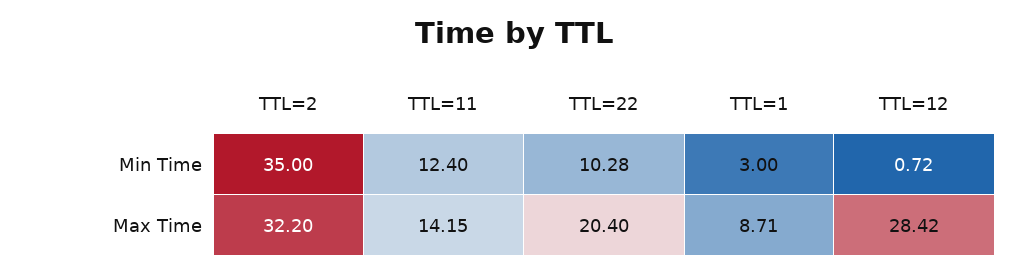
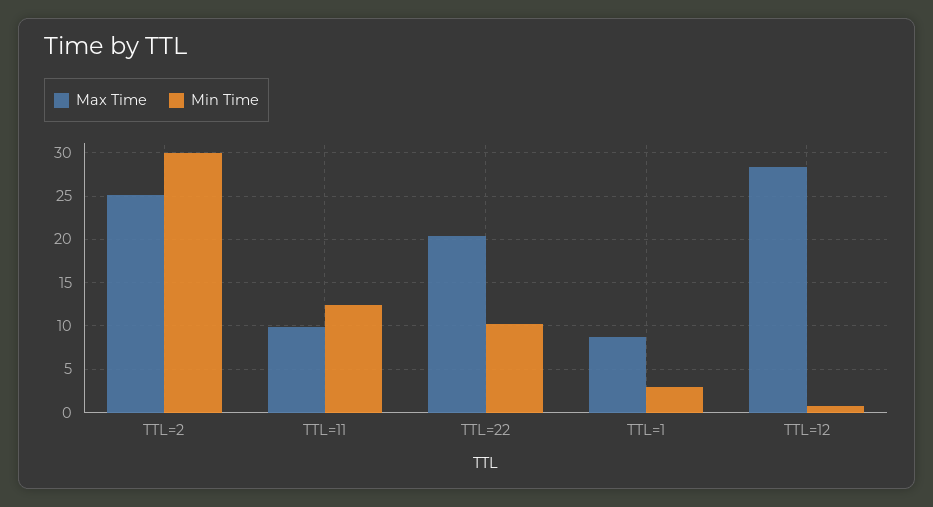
  {
    "Min Time": {
-     "TTL=2": 35,
+     "TTL=2": 30,
      "TTL=11": 12.4,
      "TTL=22": 10.28,
      "TTL=1": 3,
      "TTL=12": 0.72
    },
    "Max Time": {
-     "TTL=2": 32.2,
+     "TTL=2": 25,
-     "TTL=11": 14.15,
+     "TTL=11": 10,
      "TTL=22": 20.4,
      "TTL=1": 8.71,
      "TTL=12": 28.42
    }
  }

